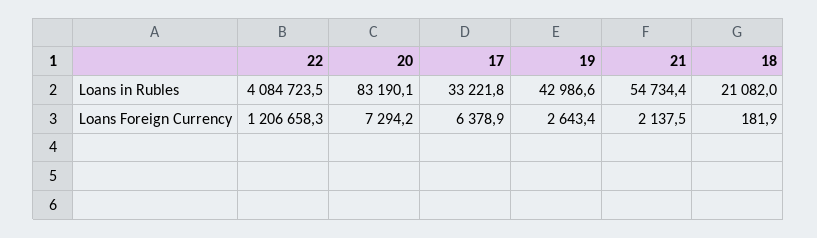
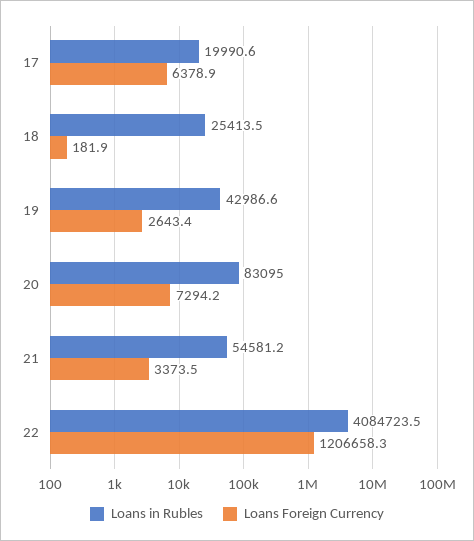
  {
    "Loans in Rubles": {
      "22": 4084723.5,
-     "20": 83190.1,
+     "20": 83095,
-     "17": 33221.8,
+     "17": 19990.6,
      "19": 42986.6,
-     "21": 54734.4,
+     "21": 54581.2,
-     "18": 21082
+     "18": 25413.5
    },
    "Loans Foreign Currency": {
      "22": 1206658.3,
      "20": 7294.2,
      "17": 6378.9,
      "19": 2643.4,
-     "21": 2137.5,
+     "21": 3373.5,
      "18": 181.9
    }
  }

